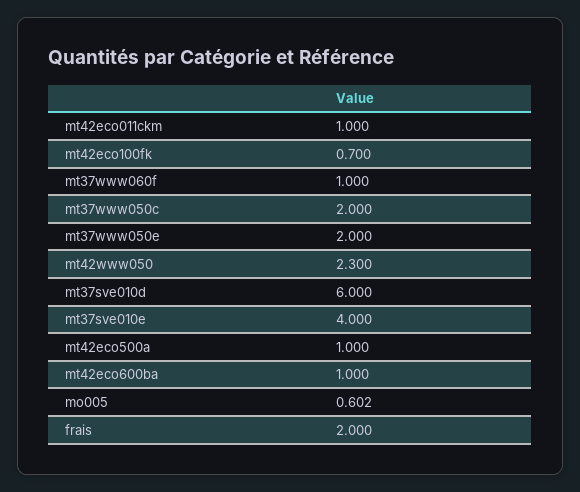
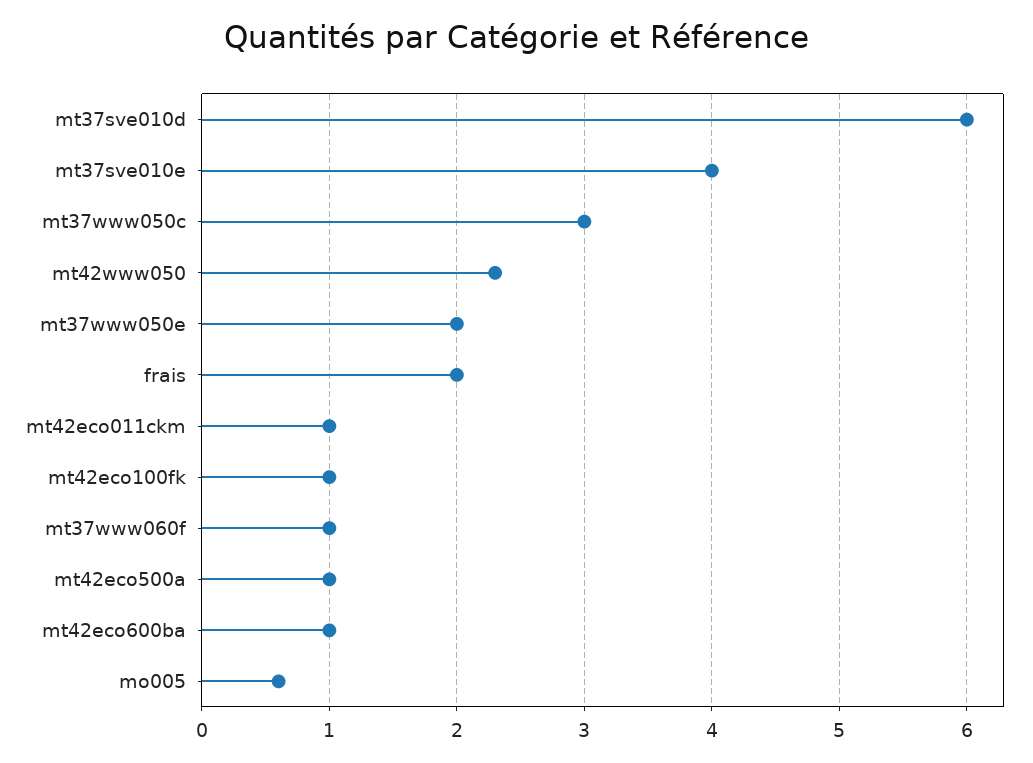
  {
    "mt42eco011ckm": 1,
-   "mt42eco100fk": 0.7,
+   "mt42eco100fk": 1,
    "mt37www060f": 1,
-   "mt37www050c": 2,
+   "mt37www050c": 3,
    "mt37www050e": 2,
    "mt42www050": 2.3,
    "mt37sve010d": 6,
    "mt37sve010e": 4,
    "mt42eco500a": 1,
    "mt42eco600ba": 1,
    "mo005": 0.602,
    "frais": 2
  }

